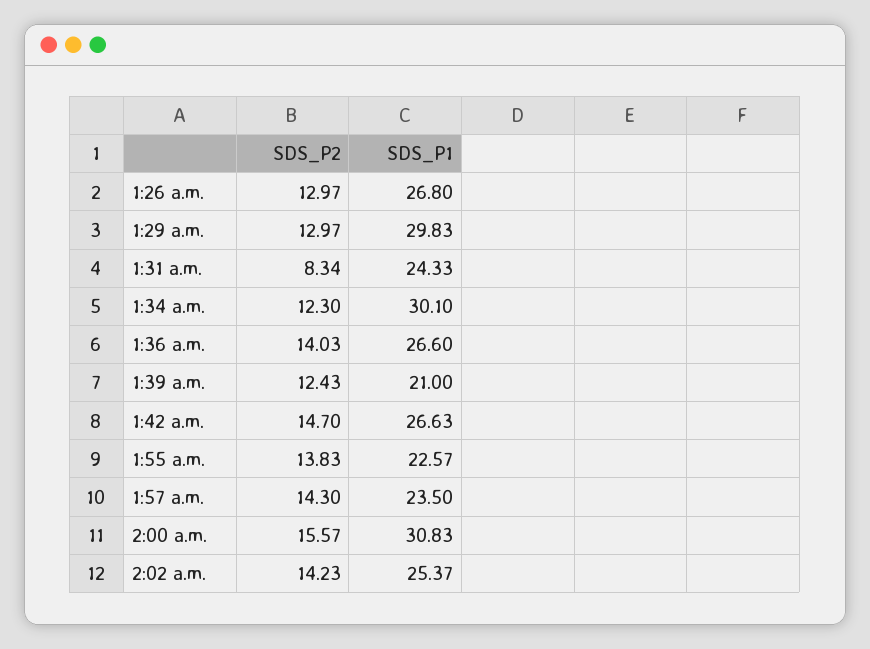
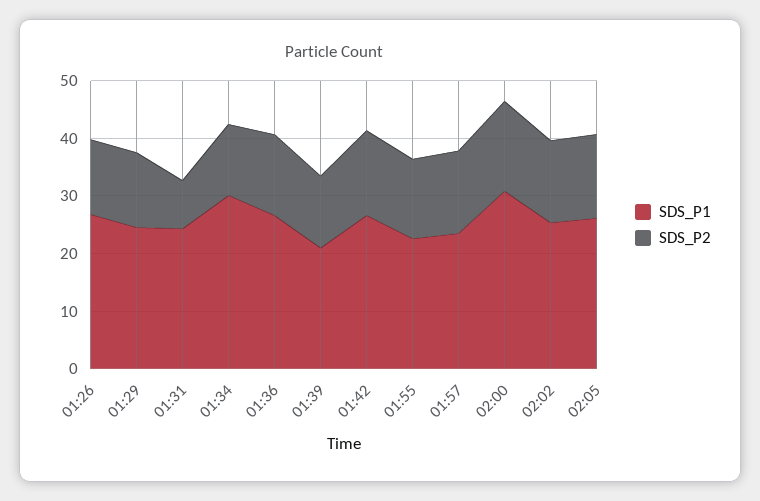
  {
    "SDS_P2": {
      "1:26 a.m.": 12.97,
      "1:29 a.m.": 12.97,
      "1:31 a.m.": 8.34,
      "1:34 a.m.": 12.3,
      "1:36 a.m.": 14.03,
      "1:39 a.m.": 12.43,
      "1:42 a.m.": 14.7,
      "1:55 a.m.": 13.83,
      "1:57 a.m.": 14.3,
      "2:00 a.m.": 15.57,
-     "2:02 a.m.": 14.23
+     "2:02 a.m.": 14.23,
+     "02:05": 14
    },
    "SDS_P1": {
      "1:26 a.m.": 26.8,
-     "1:29 a.m.": 29.83,
+     "1:29 a.m.": 24,
      "1:31 a.m.": 24.33,
      "1:34 a.m.": 30.1,
      "1:36 a.m.": 26.6,
      "1:39 a.m.": 21,
      "1:42 a.m.": 26.63,
      "1:55 a.m.": 22.57,
      "1:57 a.m.": 23.5,
      "2:00 a.m.": 30.83,
-     "2:02 a.m.": 25.37
+     "2:02 a.m.": 25.37,
+     "02:05": 26
    }
  }

